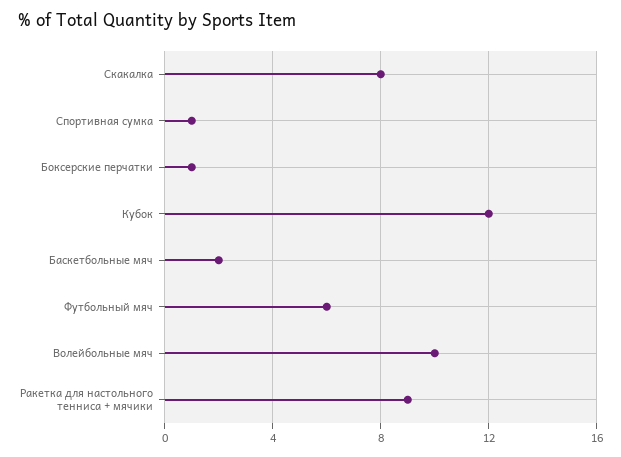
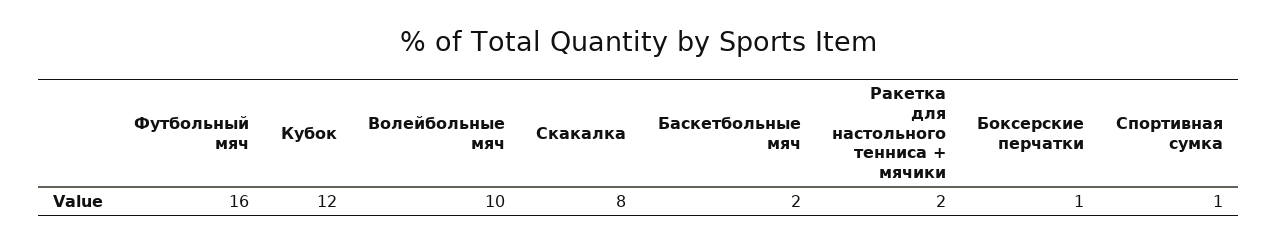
  {
    "Скакалка": 8,
    "Спортивная сумка": 1,
    "Боксерские перчатки": 1,
    "Кубок": 12,
    "Баскетбольные мяч": 2,
-   "Футбольный мяч": 6,
+   "Футбольный мяч": 16,
    "Волейбольные мяч": 10,
-   "Ракетка для настольного тенниса + мячики": 9
+   "Ракетка для настольного тенниса + мячики": 2
  }

